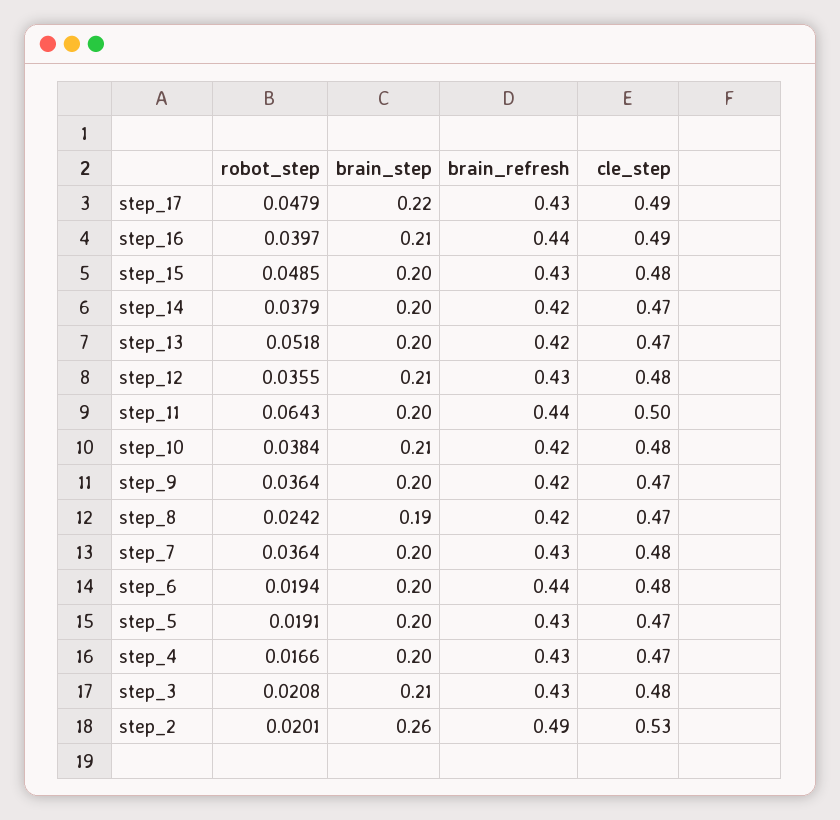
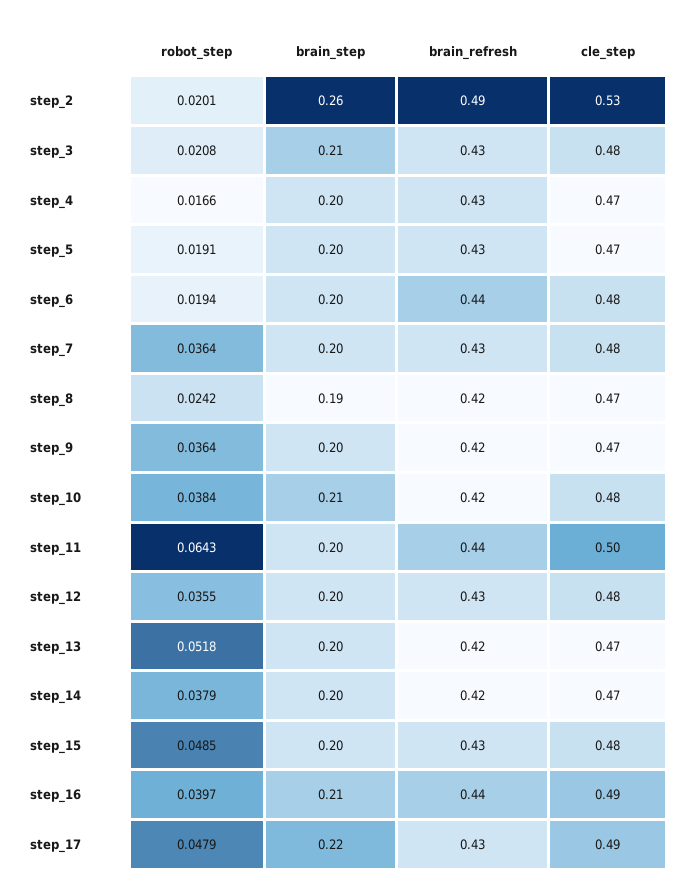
  {
    "robot_step": {
      "step_17": 0.0479,
      "step_16": 0.0397,
      "step_15": 0.0485,
      "step_14": 0.0379,
      "step_13": 0.0518,
      "step_12": 0.0355,
      "step_11": 0.0643,
      "step_10": 0.0384,
      "step_9": 0.0364,
      "step_8": 0.0242,
      "step_7": 0.0364,
      "step_6": 0.0194,
      "step_5": 0.0191,
      "step_4": 0.0166,
      "step_3": 0.0208,
      "step_2": 0.0201
    },
    "brain_step": {
      "step_17": 0.22,
      "step_16": 0.21,
      "step_15": 0.2,
      "step_14": 0.2,
      "step_13": 0.2,
-     "step_12": 0.21,
+     "step_12": 0.2,
      "step_11": 0.2,
      "step_10": 0.21,
      "step_9": 0.2,
      "step_8": 0.19,
      "step_7": 0.2,
      "step_6": 0.2,
      "step_5": 0.2,
      "step_4": 0.2,
      "step_3": 0.21,
      "step_2": 0.26
    },
    "brain_refresh": {
      "step_17": 0.43,
      "step_16": 0.44,
      "step_15": 0.43,
      "step_14": 0.42,
      "step_13": 0.42,
      "step_12": 0.43,
      "step_11": 0.44,
      "step_10": 0.42,
      "step_9": 0.42,
      "step_8": 0.42,
      "step_7": 0.43,
      "step_6": 0.44,
      "step_5": 0.43,
      "step_4": 0.43,
      "step_3": 0.43,
      "step_2": 0.49
    },
    "cle_step": {
      "step_17": 0.49,
      "step_16": 0.49,
      "step_15": 0.48,
      "step_14": 0.47,
      "step_13": 0.47,
      "step_12": 0.48,
      "step_11": 0.5,
      "step_10": 0.48,
      "step_9": 0.47,
      "step_8": 0.47,
      "step_7": 0.48,
      "step_6": 0.48,
      "step_5": 0.47,
      "step_4": 0.47,
      "step_3": 0.48,
      "step_2": 0.53
    }
  }

